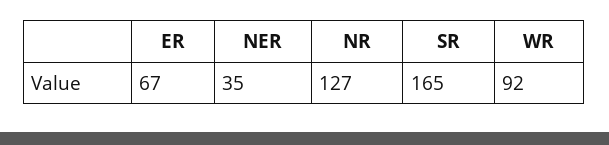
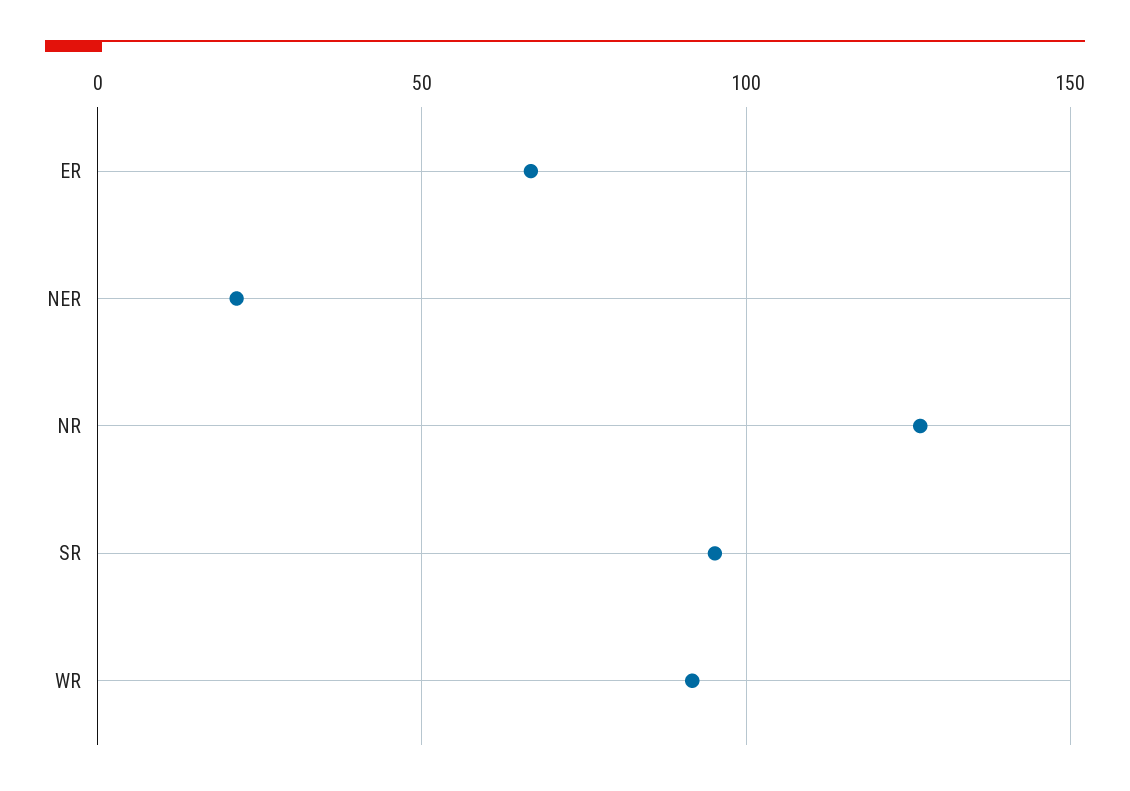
  {
    "ER": 67,
-   "NER": 35,
+   "NER": 20,
    "NR": 127,
-   "SR": 165,
+   "SR": 95,
    "WR": 92
  }

